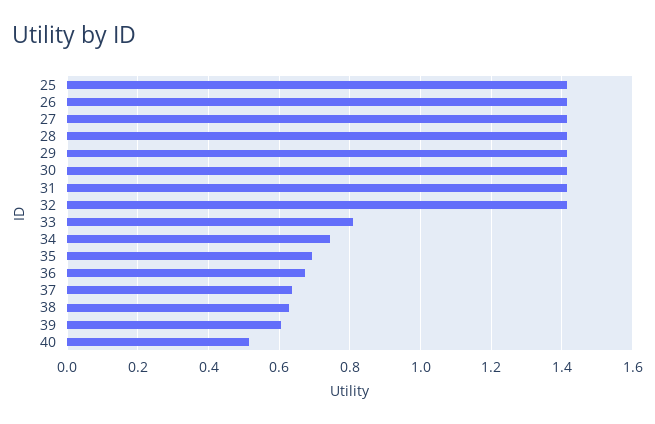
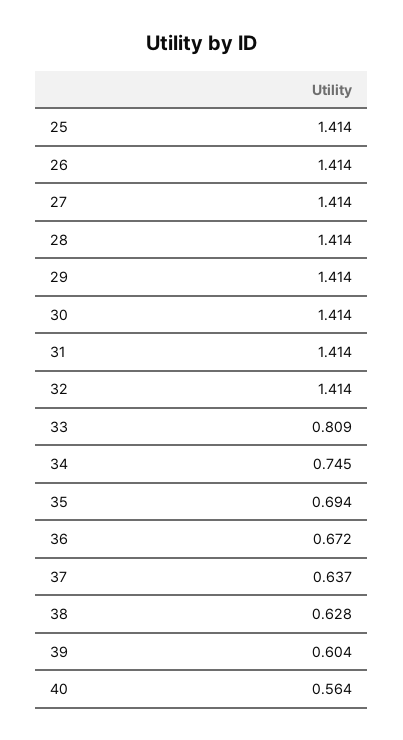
  {
    "25": 1.414,
    "26": 1.414,
    "27": 1.414,
    "28": 1.414,
    "29": 1.414,
    "30": 1.414,
    "31": 1.414,
    "32": 1.414,
    "33": 0.809,
    "34": 0.745,
    "35": 0.694,
    "36": 0.672,
    "37": 0.637,
    "38": 0.628,
    "39": 0.604,
-   "40": 0.52
+   "40": 0.564
  }

